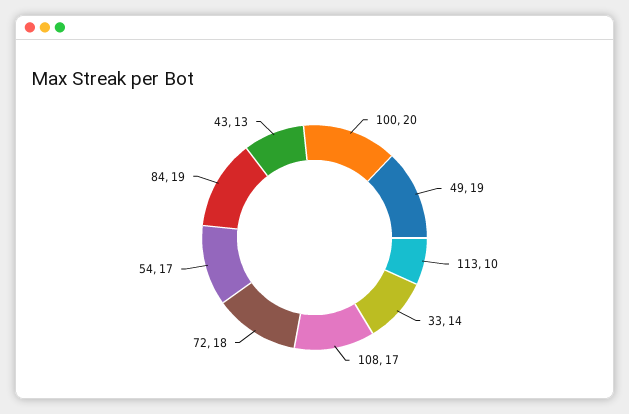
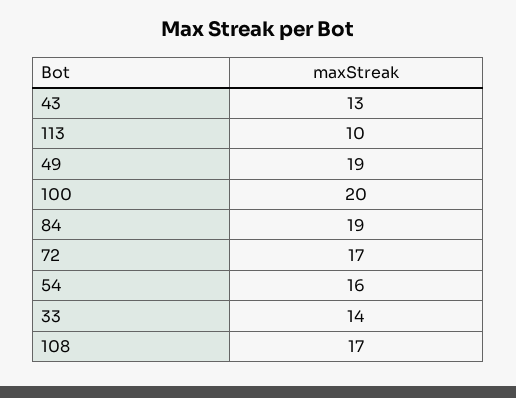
  {
    "100": 20,
    "49": 19,
    "113": 10,
    "33": 14,
    "108": 17,
-   "72": 18,
+   "72": 17,
-   "54": 17,
+   "54": 16,
    "84": 19,
    "43": 13
  }

